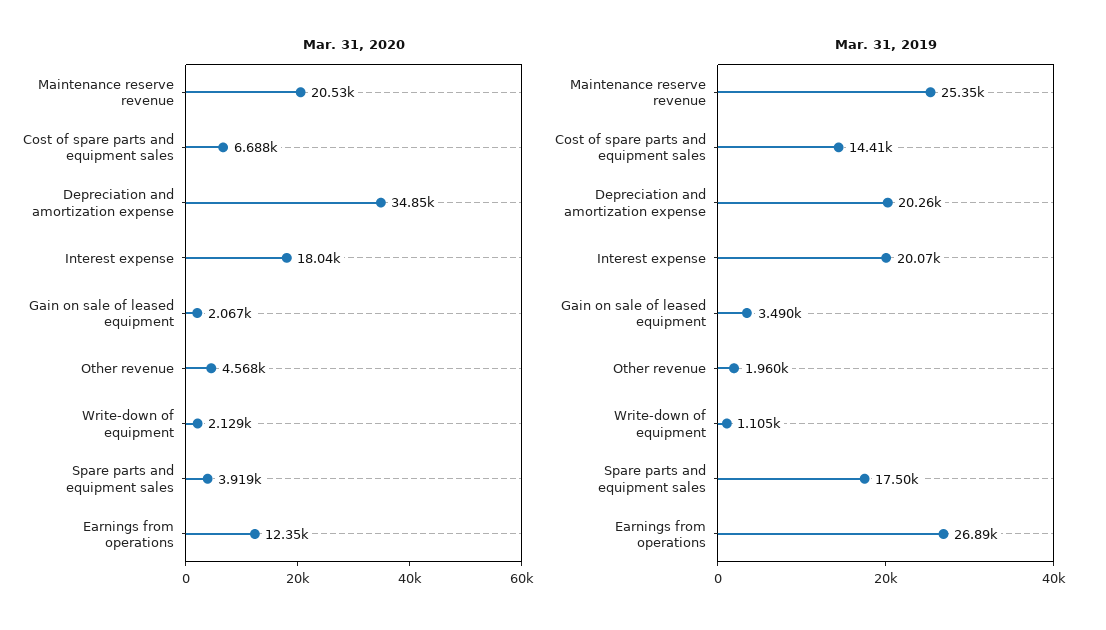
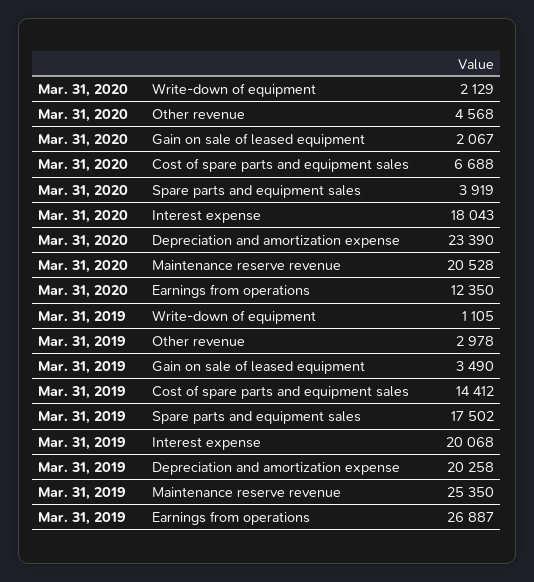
  {
    "Mar. 31, 2020": {
      "Maintenance reserve revenue": 20528,
      "Cost of spare parts and equipment sales": 6688,
-     "Depreciation and amortization expense": 34850,
+     "Depreciation and amortization expense": 23390,
      "Interest expense": 18043,
      "Gain on sale of leased equipment": 2067,
      "Other revenue": 4568,
      "Write-down of equipment": 2129,
      "Spare parts and equipment sales": 3919,
      "Earnings from operations": 12350
    },
    "Mar. 31, 2019": {
      "Maintenance reserve revenue": 25350,
      "Cost of spare parts and equipment sales": 14412,
      "Depreciation and amortization expense": 20258,
      "Interest expense": 20068,
      "Gain on sale of leased equipment": 3490,
-     "Other revenue": 1960,
+     "Other revenue": 2978,
      "Write-down of equipment": 1105,
      "Spare parts and equipment sales": 17502,
      "Earnings from operations": 26887
    }
  }

